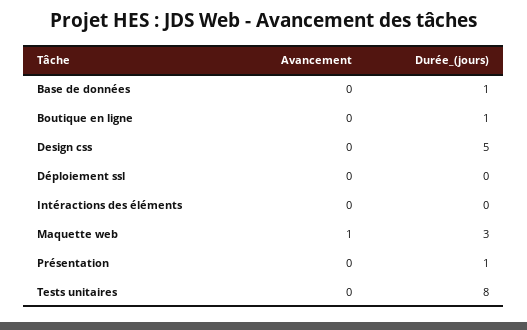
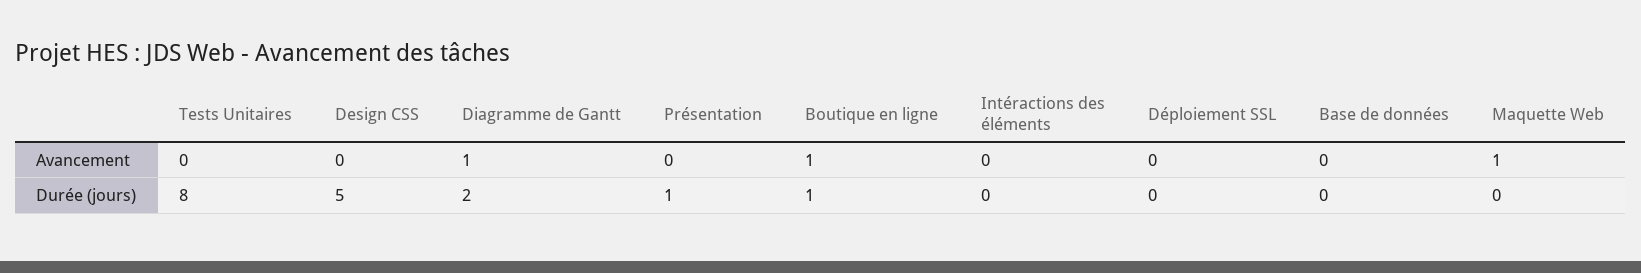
  {
    "Avancement": {
      "Base de données": 0,
-     "Boutique en ligne": 0,
+     "Boutique en ligne": 1,
      "Design css": 0,
      "Déploiement ssl": 0,
      "Intéractions des éléments": 0,
      "Maquette web": 1,
      "Présentation": 0,
-     "Tests unitaires": 0
+     "Tests unitaires": 0,
+     "Diagramme de Gantt": 1
    },
    "Durée_(jours)": {
-     "Base de données": 1,
+     "Base de données": 0,
      "Boutique en ligne": 1,
      "Design css": 5,
      "Déploiement ssl": 0,
      "Intéractions des éléments": 0,
-     "Maquette web": 3,
+     "Maquette web": 0,
      "Présentation": 1,
-     "Tests unitaires": 8
+     "Tests unitaires": 8,
+     "Diagramme de Gantt": 2
    }
  }

